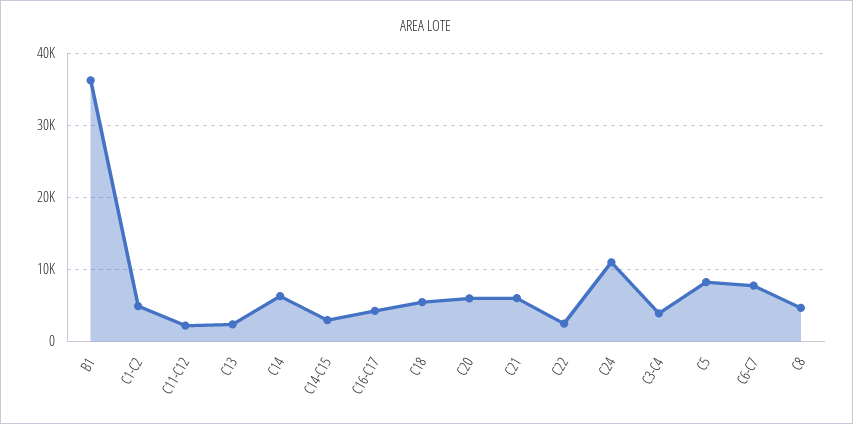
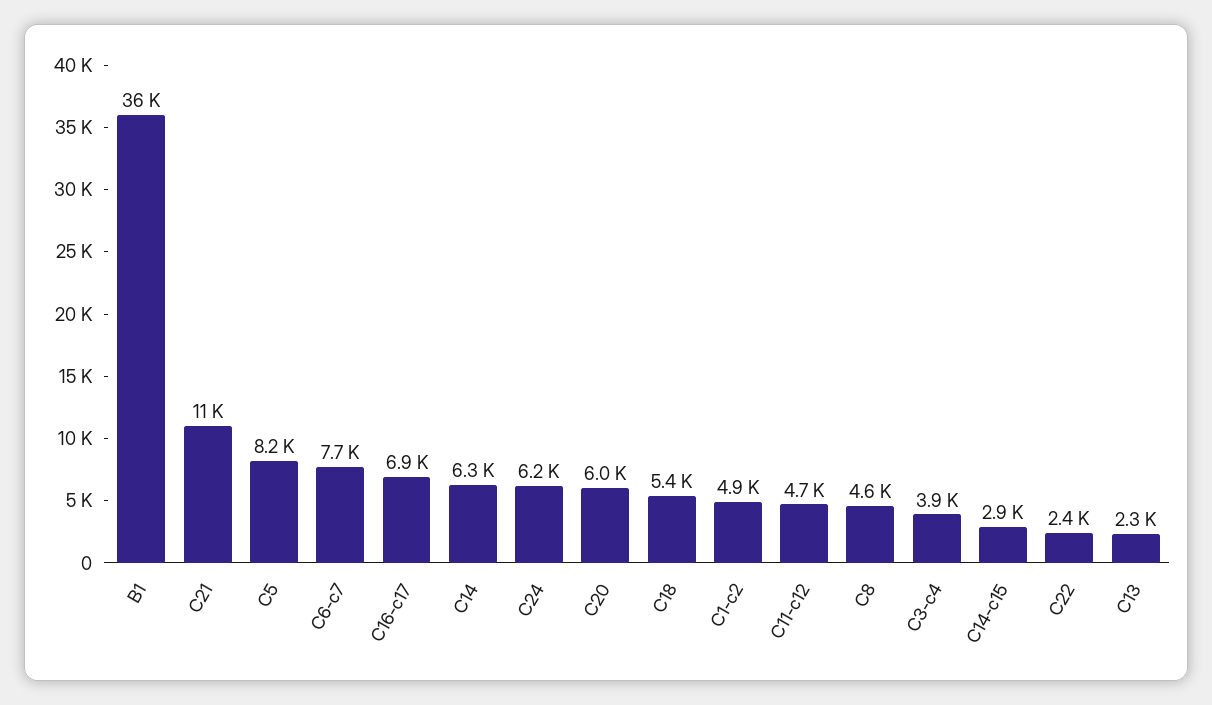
  {
    "B1": 36000,
    "C1-C2": 4900,
-   "C11-C12": 2000,
+   "C11-C12": 4700,
    "C13": 2300,
    "C14": 6300,
    "C14-C15": 2900,
-   "C16-C17": 4000,
+   "C16-C17": 6900,
    "C18": 5400,
    "C20": 6000,
-   "C21": 6000,
+   "C21": 11000,
    "C22": 2400,
-   "C24": 11000,
+   "C24": 6200,
    "C3-C4": 3900,
    "C5": 8200,
    "C6-C7": 7700,
    "C8": 4600
  }

